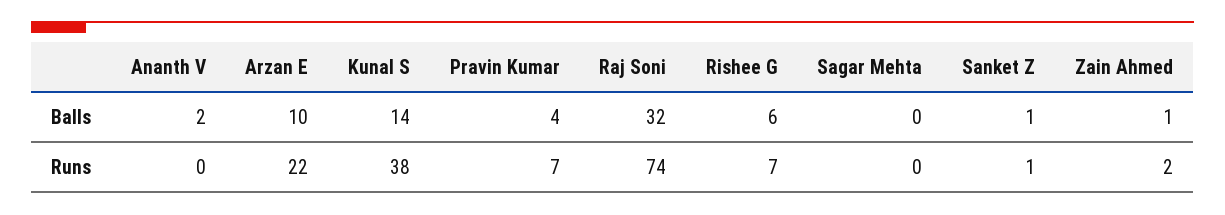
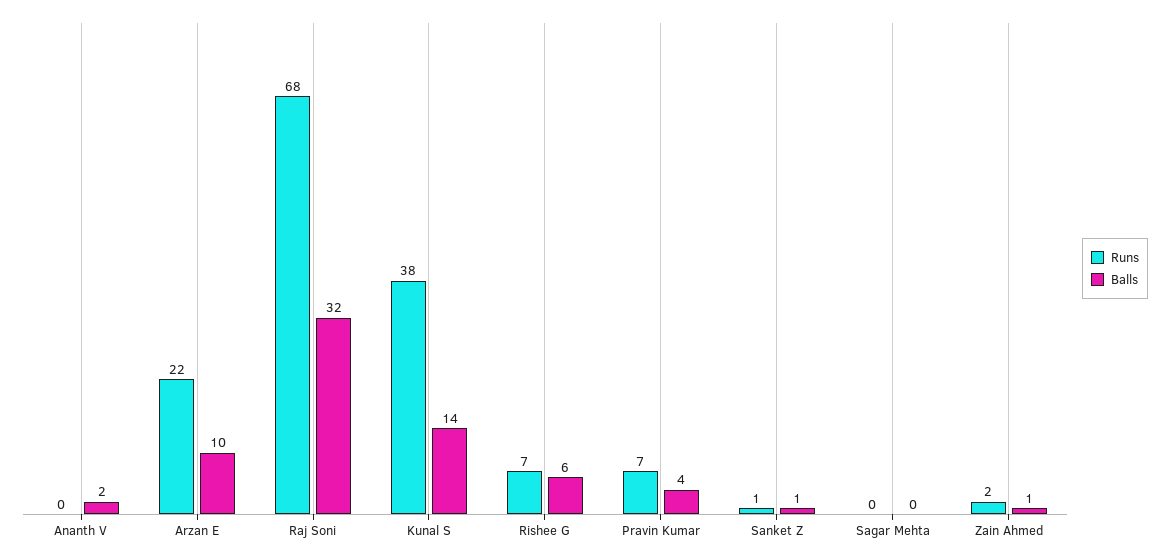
  {
    "Balls": {
      "Ananth V": 2,
      "Arzan E": 10,
      "Kunal S": 14,
      "Pravin Kumar": 4,
      "Raj Soni": 32,
      "Rishee G": 6,
      "Sagar Mehta": 0,
      "Sanket Z": 1,
      "Zain Ahmed": 1
    },
    "Runs": {
      "Ananth V": 0,
      "Arzan E": 22,
      "Kunal S": 38,
      "Pravin Kumar": 7,
-     "Raj Soni": 74,
+     "Raj Soni": 68,
      "Rishee G": 7,
      "Sagar Mehta": 0,
      "Sanket Z": 1,
      "Zain Ahmed": 2
    }
  }

